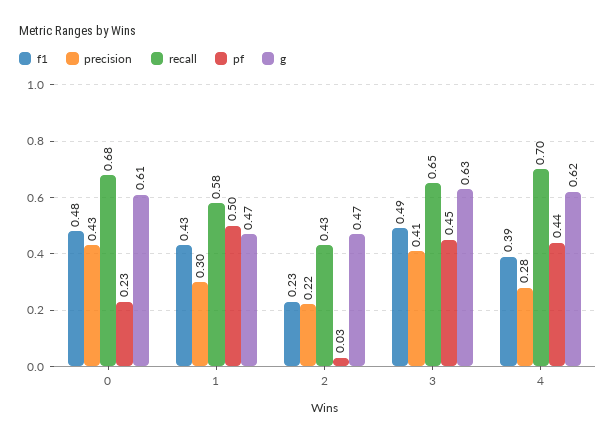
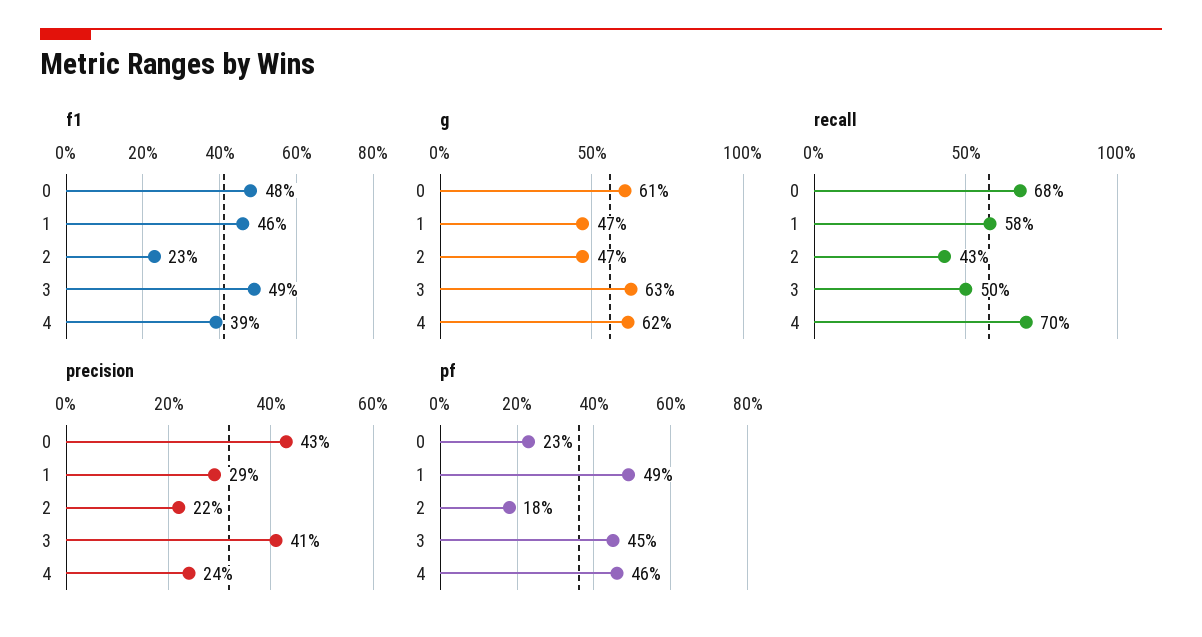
  {
    "f1": {
      "0": 0.48,
-     "1": 0.43,
+     "1": 0.46,
      "2": 0.23,
      "3": 0.49,
      "4": 0.39
    },
    "precision": {
      "0": 0.43,
-     "1": 0.3,
+     "1": 0.29,
      "2": 0.22,
      "3": 0.41,
-     "4": 0.28
+     "4": 0.24
    },
    "recall": {
      "0": 0.68,
      "1": 0.58,
      "2": 0.43,
-     "3": 0.65,
+     "3": 0.5,
      "4": 0.7
    },
    "pf": {
      "0": 0.23,
-     "1": 0.5,
+     "1": 0.49,
-     "2": 0.03,
+     "2": 0.18,
      "3": 0.45,
-     "4": 0.44
+     "4": 0.46
    },
    "g": {
      "0": 0.61,
      "1": 0.47,
      "2": 0.47,
      "3": 0.63,
      "4": 0.62
    }
  }

